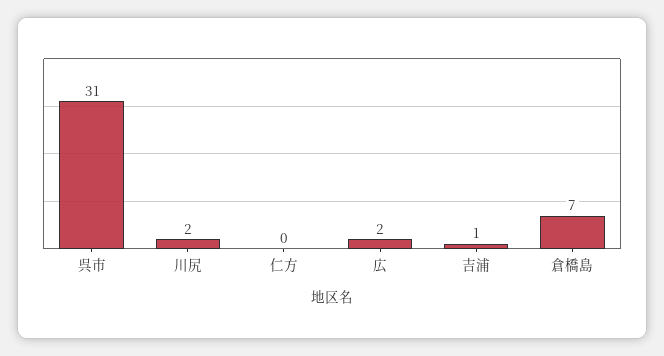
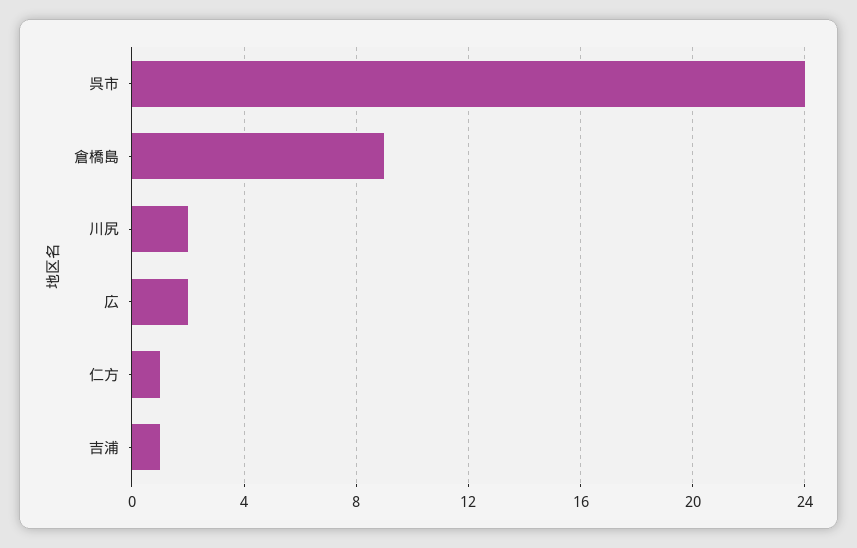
  {
-   "呉市": 31,
+   "呉市": 24,
    "川尻": 2,
-   "仁方": 0,
+   "仁方": 1,
    "広": 2,
    "吉浦": 1,
-   "倉橋島": 7
+   "倉橋島": 9
  }

